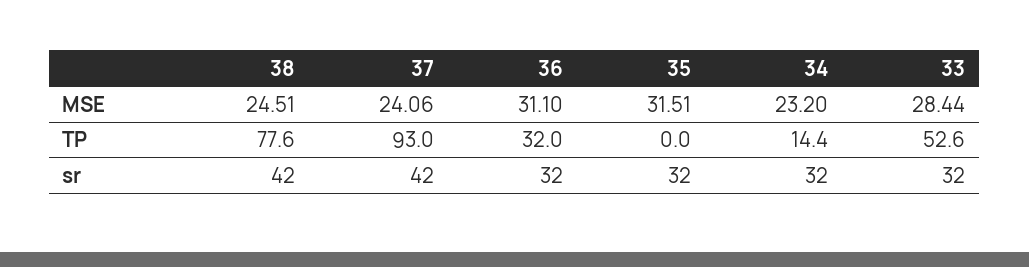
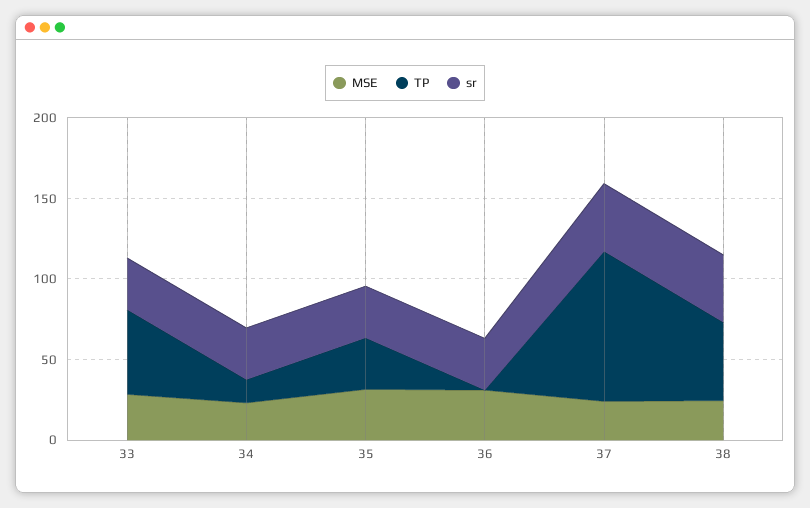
  {
    "MSE": {
      "38": 24.51,
      "37": 24.06,
      "36": 31.1,
      "35": 31.51,
      "34": 23.2,
      "33": 28.44
    },
    "TP": {
-     "38": 77.6,
+     "38": 50,
      "37": 93,
-     "36": 32,
+     "36": 0,
-     "35": 0,
+     "35": 30,
      "34": 14.4,
      "33": 52.6
    },
    "sr": {
      "38": 42,
      "37": 42,
      "36": 32,
      "35": 32,
      "34": 32,
      "33": 32
    }
  }

